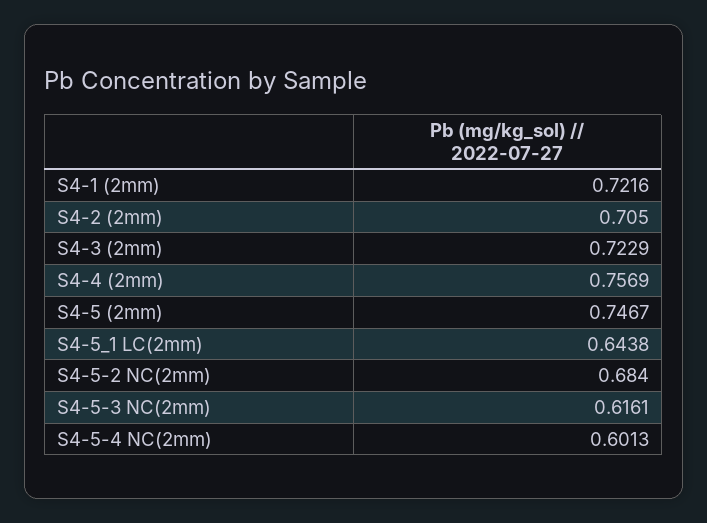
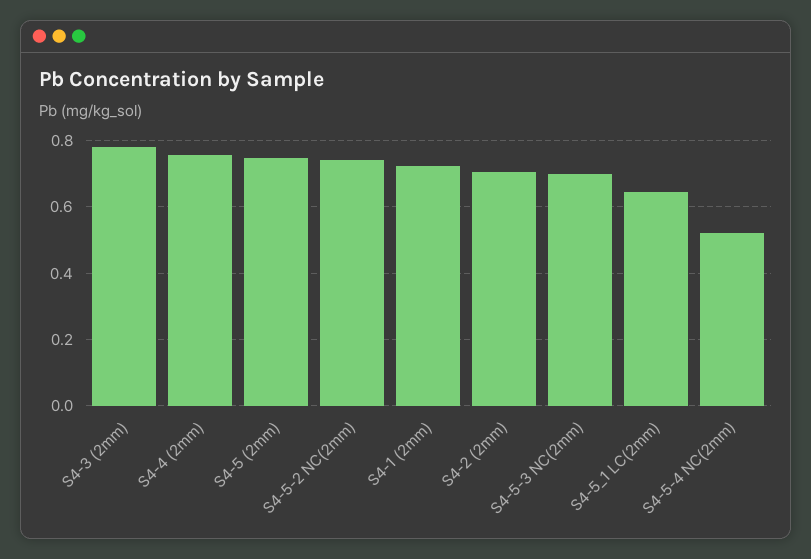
  {
    "S4-1 (2mm)": 0.7216,
    "S4-2 (2mm)": 0.705,
-   "S4-3 (2mm)": 0.7229,
+   "S4-3 (2mm)": 0.78,
    "S4-4 (2mm)": 0.7569,
    "S4-5 (2mm)": 0.7467,
    "S4-5_1 LC(2mm)": 0.6438,
-   "S4-5-2 NC(2mm)": 0.684,
+   "S4-5-2 NC(2mm)": 0.74,
-   "S4-5-3 NC(2mm)": 0.6161,
+   "S4-5-3 NC(2mm)": 0.7,
-   "S4-5-4 NC(2mm)": 0.6013
+   "S4-5-4 NC(2mm)": 0.52
  }

